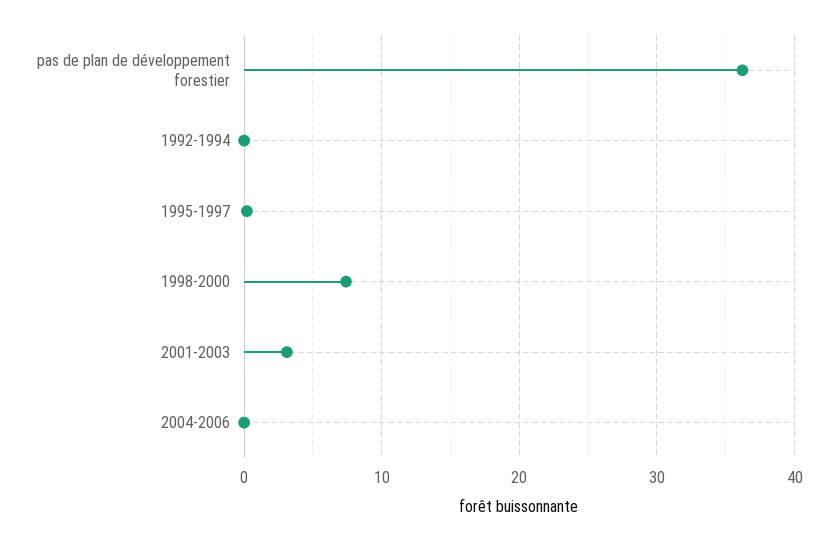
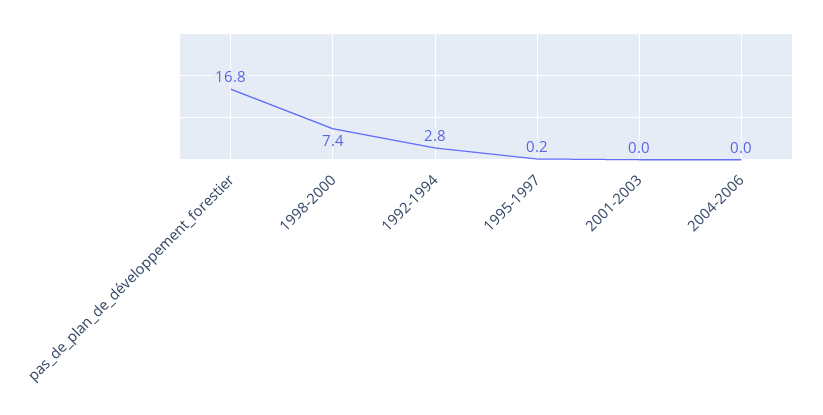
  {
-   "pas de plan de développement forestier": 36,
+   "pas de plan de développement forestier": 16.8,
-   "1992-1994": 0,
+   "1992-1994": 2.8,
    "1995-1997": 0.2,
    "1998-2000": 7.4,
-   "2001-2003": 3,
+   "2001-2003": 0,
    "2004-2006": 0
  }

